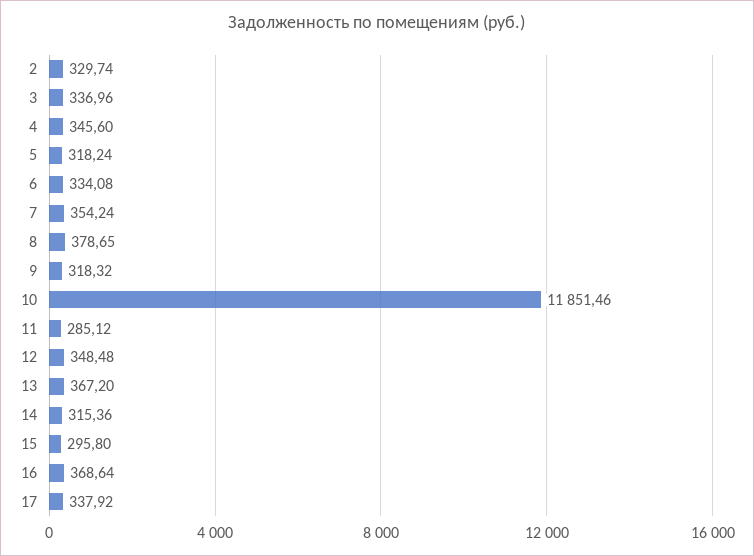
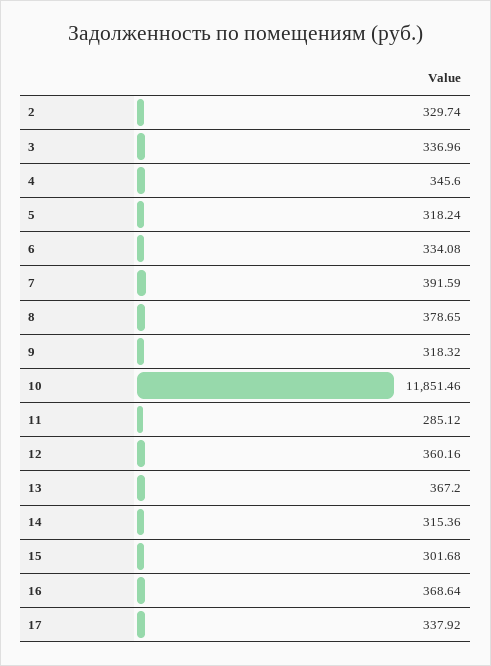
  {
    "2": 329.74,
    "3": 336.96,
    "4": 345.6,
    "5": 318.24,
    "6": 334.08,
-   "7": 354.24,
+   "7": 391.59,
    "8": 378.65,
    "9": 318.32,
    "10": 11851.46,
    "11": 285.12,
-   "12": 348.48,
+   "12": 360.16,
    "13": 367.2,
    "14": 315.36,
-   "15": 295.8,
+   "15": 301.68,
    "16": 368.64,
    "17": 337.92
  }

